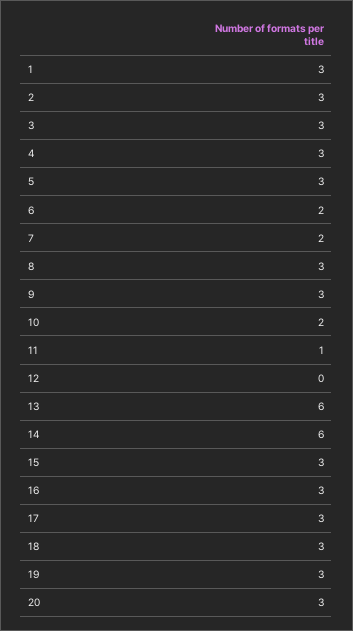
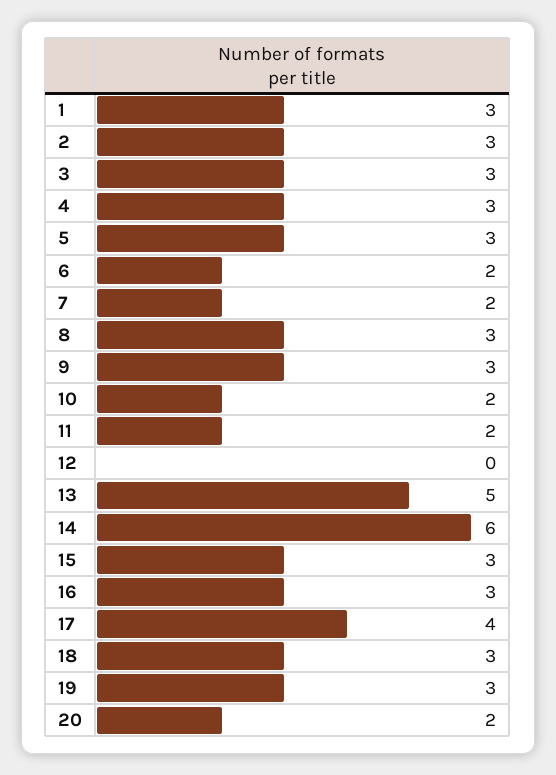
  {
    "1": 3,
    "2": 3,
    "3": 3,
    "4": 3,
    "5": 3,
    "6": 2,
    "7": 2,
    "8": 3,
    "9": 3,
    "10": 2,
-   "11": 1,
+   "11": 2,
    "12": 0,
-   "13": 6,
+   "13": 5,
    "14": 6,
    "15": 3,
    "16": 3,
-   "17": 3,
+   "17": 4,
    "18": 3,
    "19": 3,
-   "20": 3
+   "20": 2
  }

